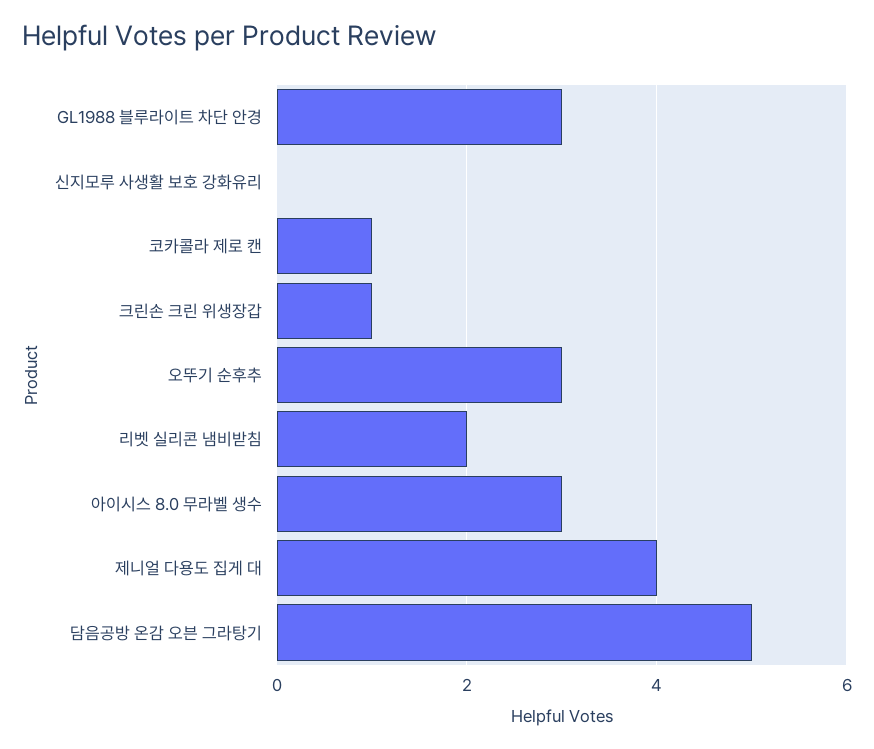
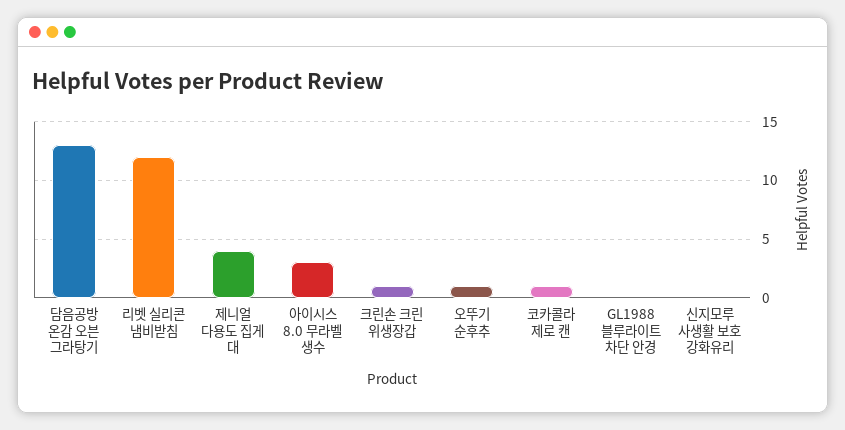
  {
-   "GL1988 블루라이트 차단 안경": 3,
+   "GL1988 블루라이트 차단 안경": 0,
    "신지모루 사생활 보호 강화유리": 0,
    "코카콜라 제로 캔": 1,
    "크린손 크린 위생장갑": 1,
-   "오뚜기 순후추": 3,
+   "오뚜기 순후추": 1,
-   "리벳 실리콘 냄비받침": 2,
+   "리벳 실리콘 냄비받침": 12,
    "아이시스 8.0 무라벨 생수": 3,
    "제니얼 다용도 집게 대": 4,
-   "담음공방 온감 오븐 그라탕기": 5
+   "담음공방 온감 오븐 그라탕기": 13
  }

